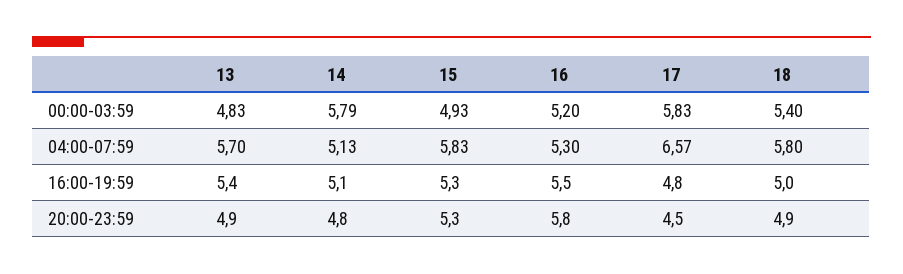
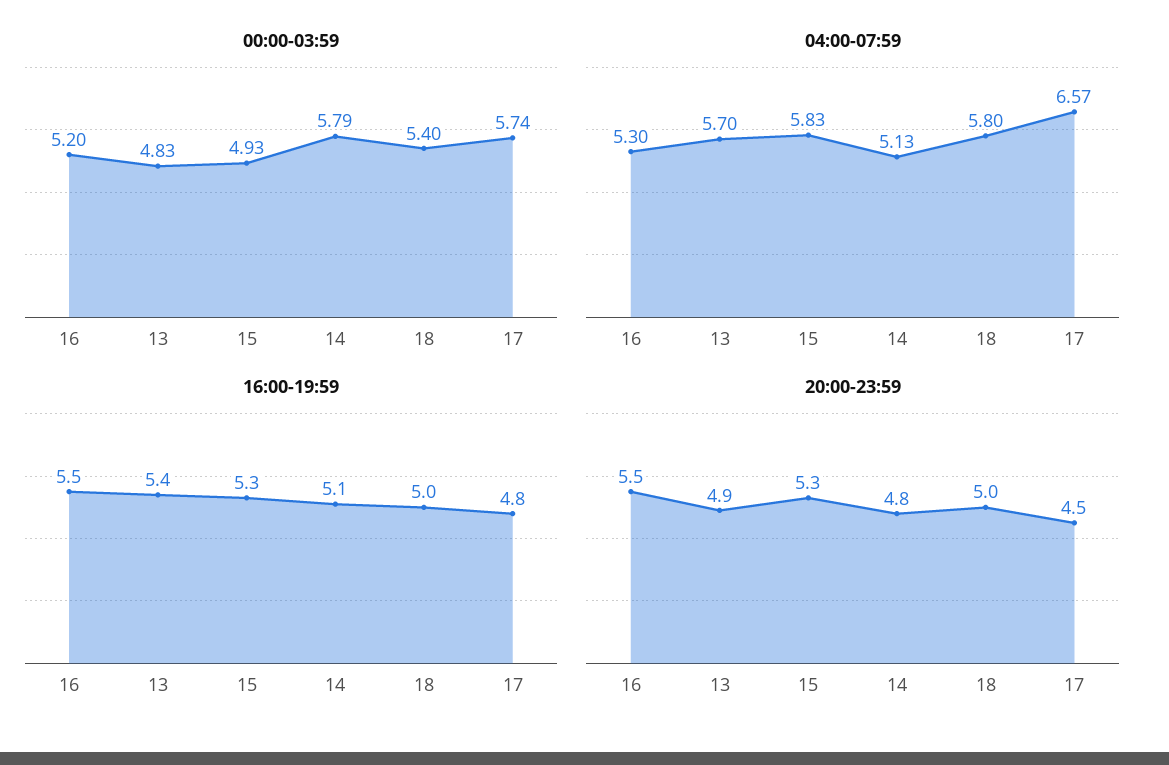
  {
    "00:00-03:59": {
      "13": 4.83,
      "14": 5.79,
      "15": 4.93,
      "16": 5.2,
-     "17": 5.83,
+     "17": 5.74,
      "18": 5.4
    },
    "04:00-07:59": {
      "13": 5.7,
      "14": 5.13,
      "15": 5.83,
      "16": 5.3,
      "17": 6.57,
      "18": 5.8
    },
    "16:00-19:59": {
      "13": 5.4,
      "14": 5.1,
      "15": 5.3,
      "16": 5.5,
      "17": 4.8,
      "18": 5
    },
    "20:00-23:59": {
      "13": 4.9,
      "14": 4.8,
      "15": 5.3,
-     "16": 5.8,
+     "16": 5.5,
      "17": 4.5,
-     "18": 4.9
+     "18": 5
    }
  }

